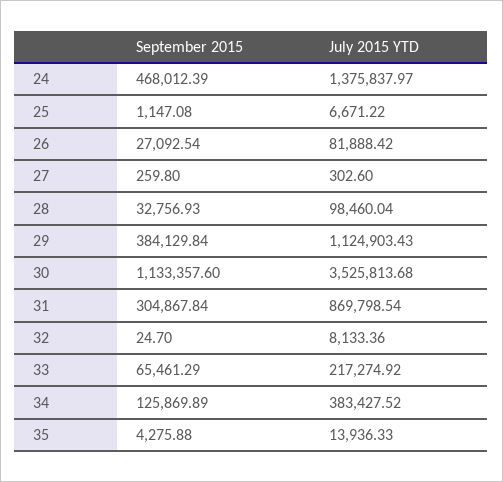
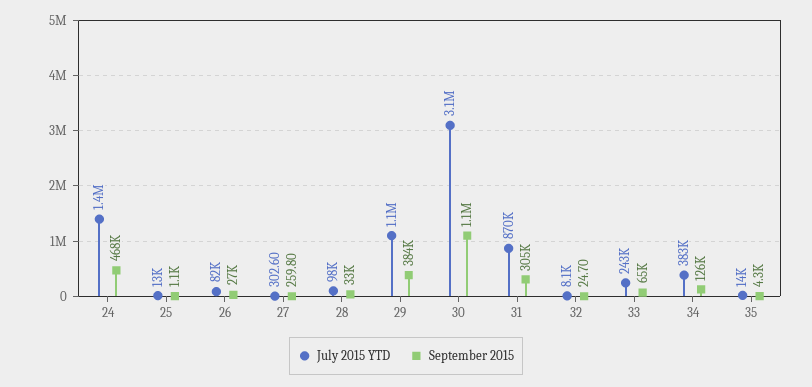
  {
    "September 2015": {
      "24": 468012.39,
      "25": 1147.08,
      "26": 27092.54,
      "27": 259.8,
      "28": 32756.93,
      "29": 384129.84,
      "30": 1133357.6,
      "31": 304867.84,
      "32": 24.7,
      "33": 65461.29,
      "34": 125869.89,
      "35": 4275.88
    },
    "July 2015 YTD": {
      "24": 1375837.97,
-     "25": 6671.22,
+     "25": 13000,
      "26": 81888.42,
      "27": 302.6,
      "28": 98460.04,
      "29": 1124903.43,
-     "30": 3525813.68,
+     "30": 3100000,
      "31": 869798.54,
      "32": 8133.36,
-     "33": 217274.92,
+     "33": 243000,
      "34": 383427.52,
      "35": 13936.33
    }
  }

